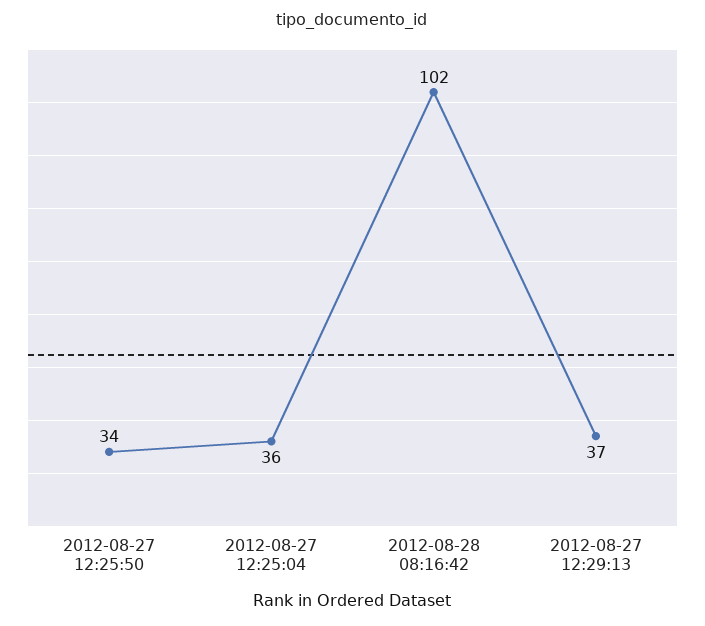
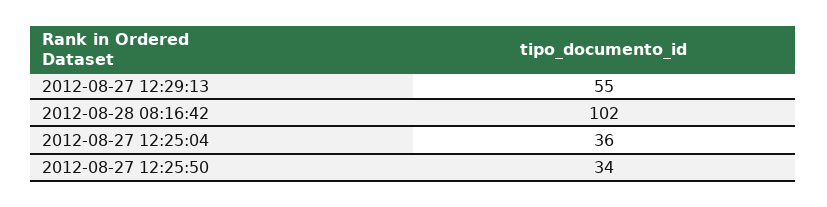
  {
    "2012-08-27 12:25:50": 34,
    "2012-08-27 12:25:04": 36,
    "2012-08-28 08:16:42": 102,
-   "2012-08-27 12:29:13": 37
+   "2012-08-27 12:29:13": 55
  }

